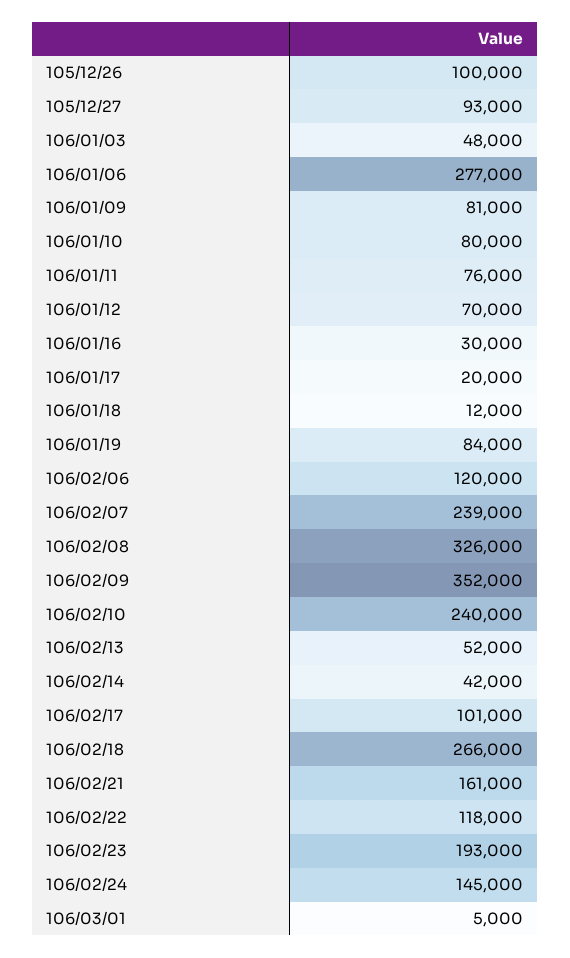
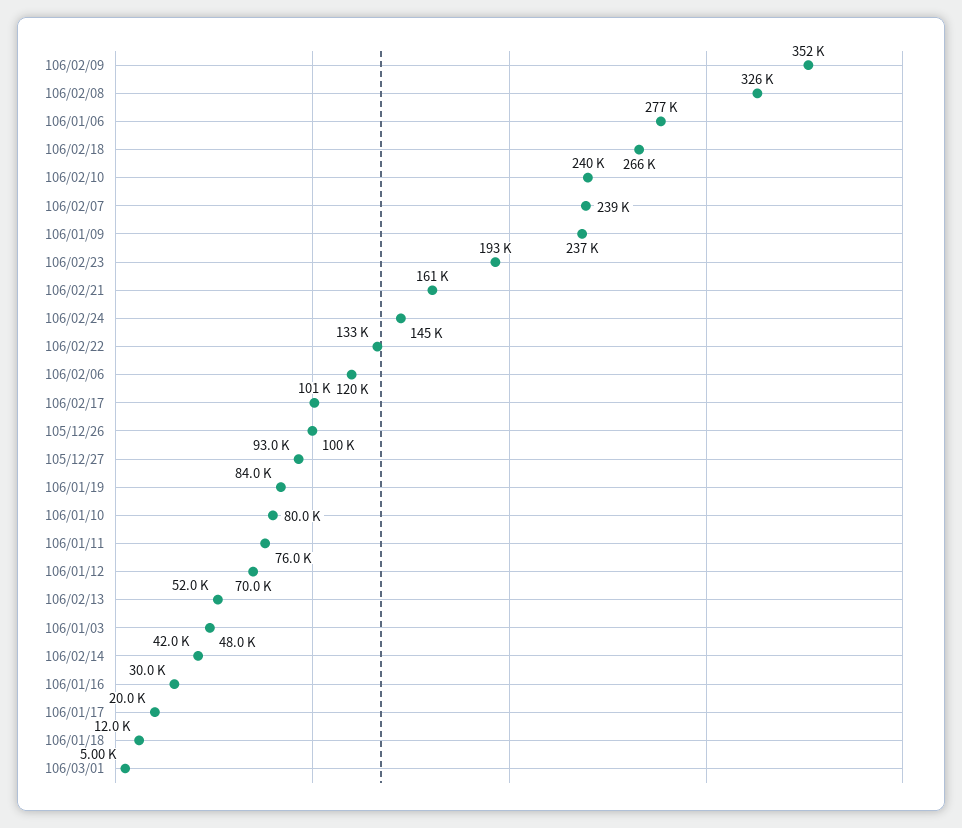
  {
    "105/12/26": 100000,
    "105/12/27": 93000,
    "106/01/03": 48000,
    "106/01/06": 277000,
-   "106/01/09": 81000,
+   "106/01/09": 237000,
    "106/01/10": 80000,
    "106/01/11": 76000,
    "106/01/12": 70000,
    "106/01/16": 30000,
    "106/01/17": 20000,
    "106/01/18": 12000,
    "106/01/19": 84000,
    "106/02/06": 120000,
    "106/02/07": 239000,
    "106/02/08": 326000,
    "106/02/09": 352000,
    "106/02/10": 240000,
    "106/02/13": 52000,
    "106/02/14": 42000,
    "106/02/17": 101000,
    "106/02/18": 266000,
    "106/02/21": 161000,
-   "106/02/22": 118000,
+   "106/02/22": 133000,
    "106/02/23": 193000,
    "106/02/24": 145000,
    "106/03/01": 5000
  }

